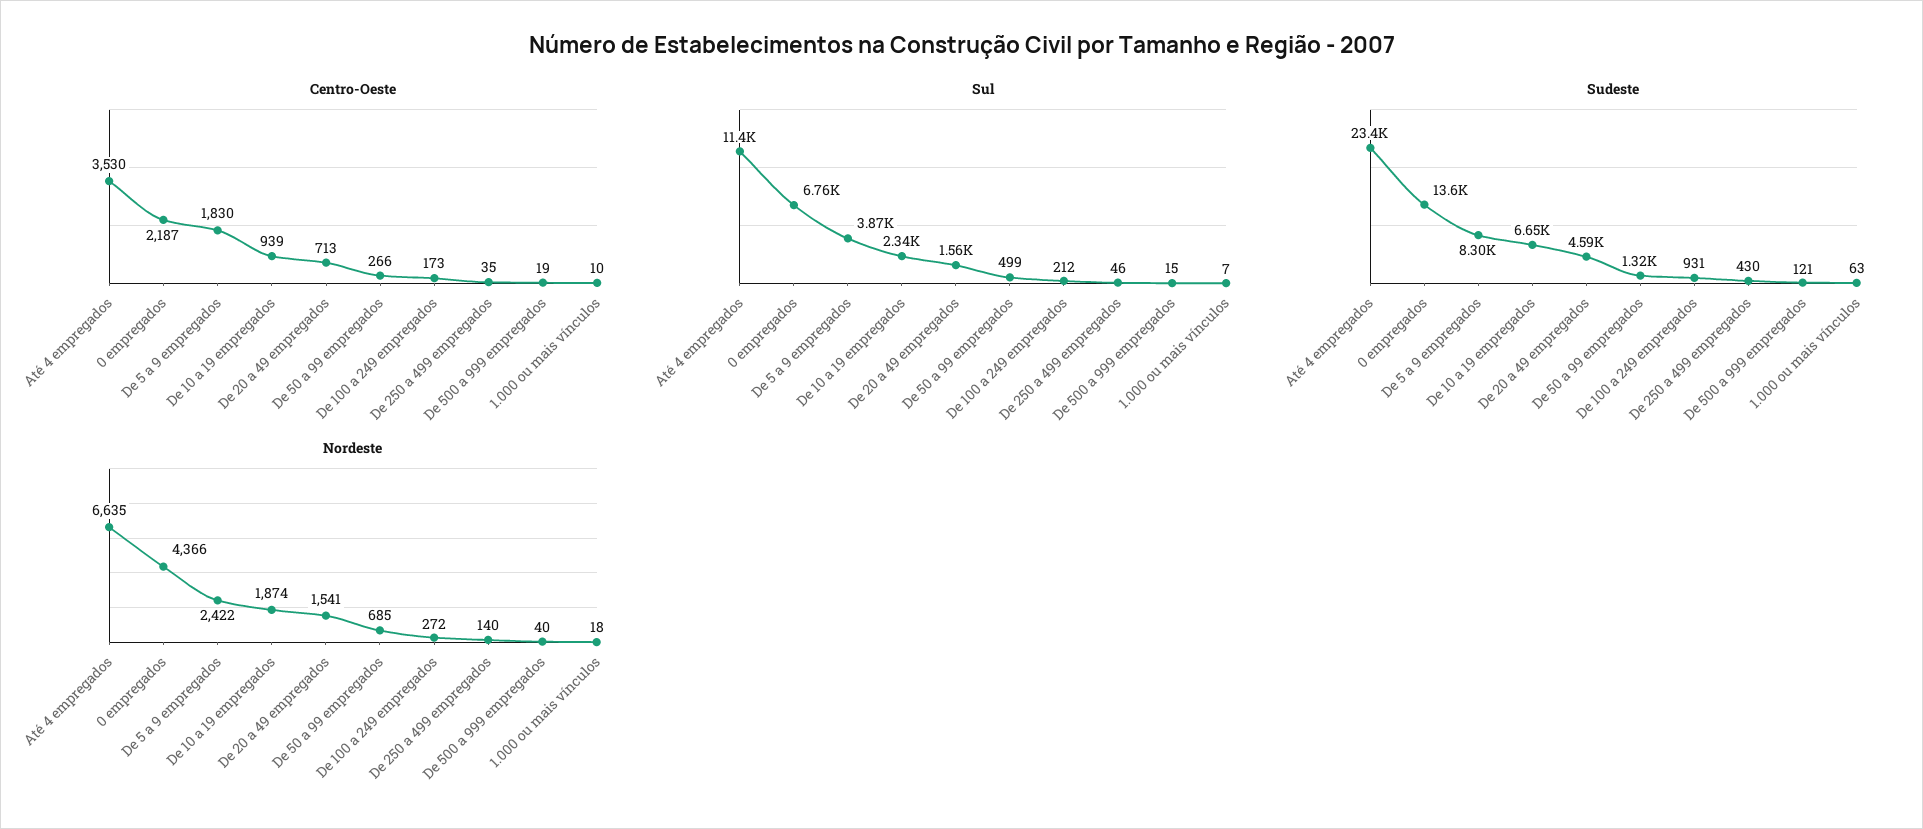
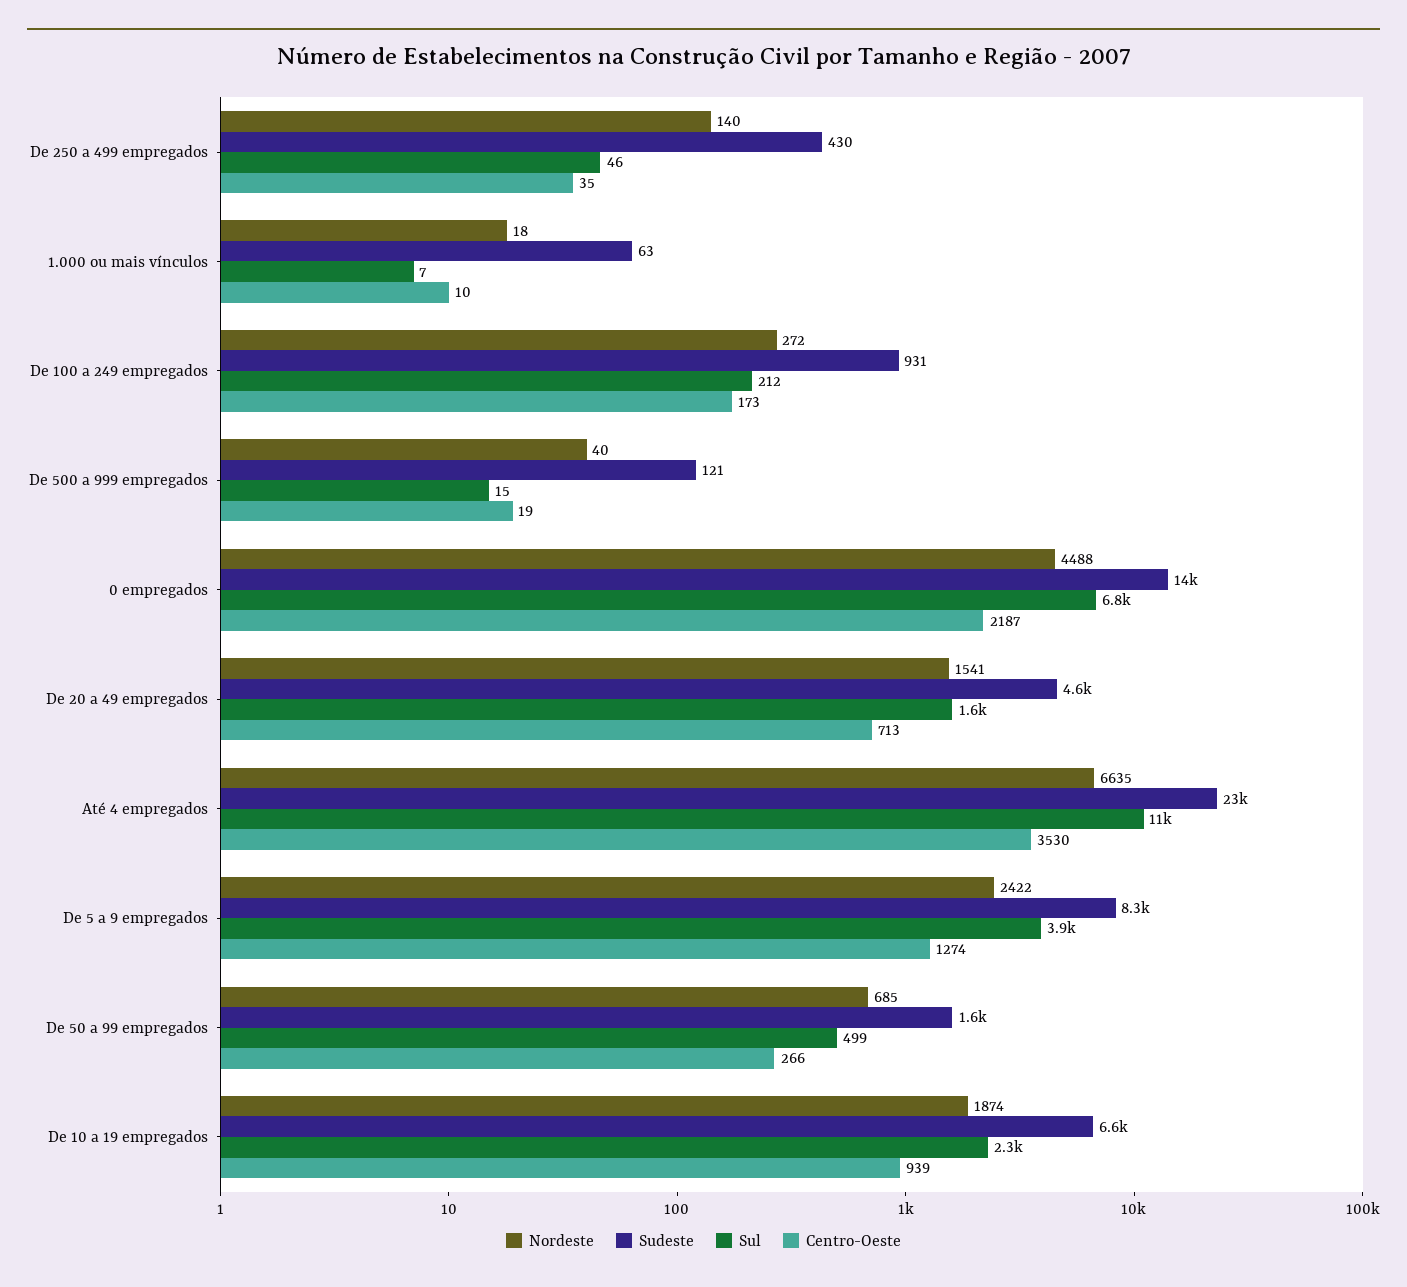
  {
    "Centro-Oeste": {
      "Até 4 empregados": 3530,
      "0 empregados": 2187,
-     "De 5 a 9 empregados": 1830,
+     "De 5 a 9 empregados": 1274,
      "De 10 a 19 empregados": 939,
      "De 20 a 49 empregados": 713,
      "De 50 a 99 empregados": 266,
      "De 100 a 249 empregados": 173,
      "De 250 a 499 empregados": 35,
      "De 500 a 999 empregados": 19,
      "1.000 ou mais vínculos": 10
    },
    "Sul": {
      "Até 4 empregados": 11400,
      "0 empregados": 6760,
      "De 5 a 9 empregados": 3870,
      "De 10 a 19 empregados": 2340,
      "De 20 a 49 empregados": 1560,
      "De 50 a 99 empregados": 499,
      "De 100 a 249 empregados": 212,
      "De 250 a 499 empregados": 46,
      "De 500 a 999 empregados": 15,
      "1.000 ou mais vínculos": 7
    },
    "Sudeste": {
      "Até 4 empregados": 23400,
      "0 empregados": 13600,
      "De 5 a 9 empregados": 8300,
      "De 10 a 19 empregados": 6650,
      "De 20 a 49 empregados": 4590,
-     "De 50 a 99 empregados": 1320,
+     "De 50 a 99 empregados": 1600,
      "De 100 a 249 empregados": 931,
      "De 250 a 499 empregados": 430,
      "De 500 a 999 empregados": 121,
      "1.000 ou mais vínculos": 63
    },
    "Nordeste": {
      "Até 4 empregados": 6635,
-     "0 empregados": 4366,
+     "0 empregados": 4488,
      "De 5 a 9 empregados": 2422,
      "De 10 a 19 empregados": 1874,
      "De 20 a 49 empregados": 1541,
      "De 50 a 99 empregados": 685,
      "De 100 a 249 empregados": 272,
      "De 250 a 499 empregados": 140,
      "De 500 a 999 empregados": 40,
      "1.000 ou mais vínculos": 18
    }
  }

